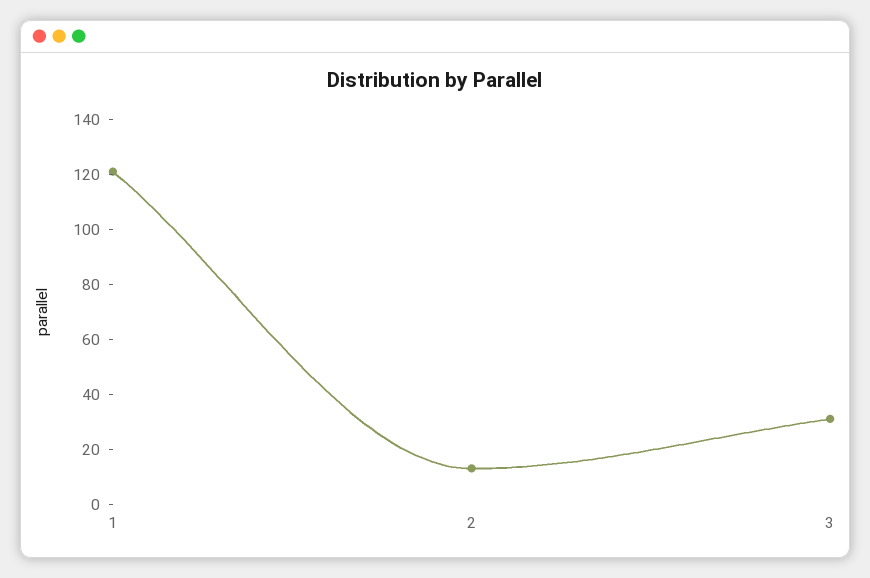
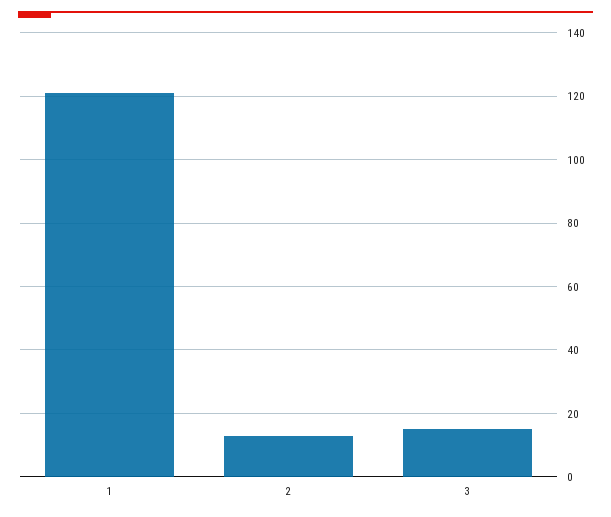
  {
    "1": 120,
    "2": 15,
-   "3": 30
+   "3": 15
  }

